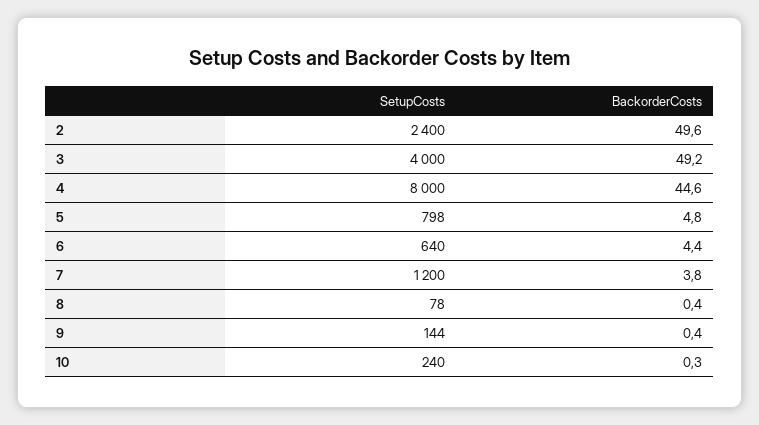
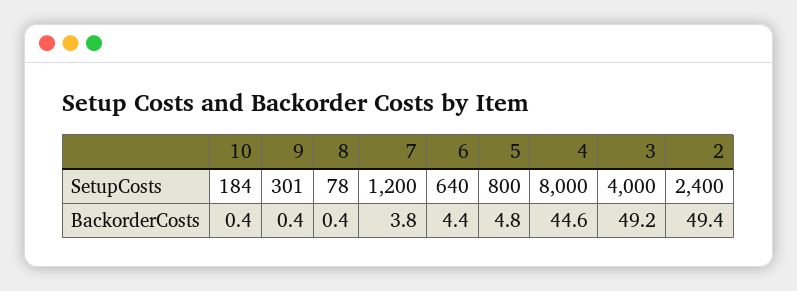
  {
    "SetupCosts": {
      "2": 2400,
      "3": 4000,
      "4": 8000,
-     "5": 798,
+     "5": 800,
      "6": 640,
      "7": 1200,
      "8": 78,
-     "9": 144,
+     "9": 301,
-     "10": 240
+     "10": 184
    },
    "BackorderCosts": {
-     "2": 49.6,
+     "2": 49.4,
      "3": 49.2,
      "4": 44.6,
      "5": 4.8,
      "6": 4.4,
      "7": 3.8,
      "8": 0.4,
      "9": 0.4,
-     "10": 0.3
+     "10": 0.4
    }
  }

